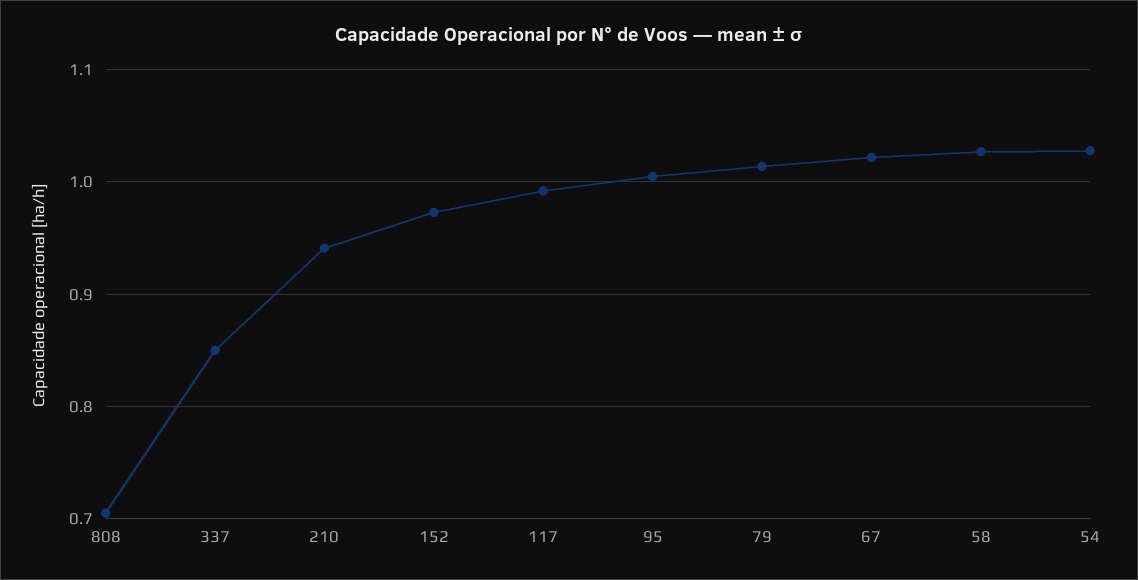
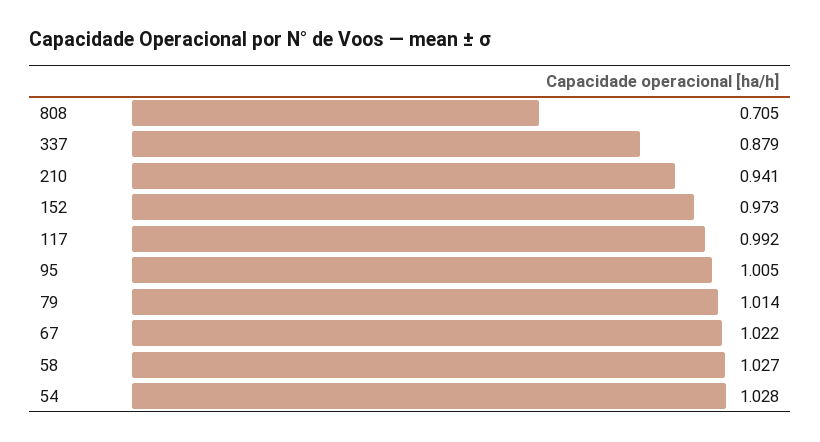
  {
    "808": 0.705,
-   "337": 0.85,
+   "337": 0.879,
    "210": 0.941,
    "152": 0.973,
    "117": 0.992,
    "95": 1.005,
    "79": 1.014,
    "67": 1.022,
    "58": 1.027,
    "54": 1.028
  }

